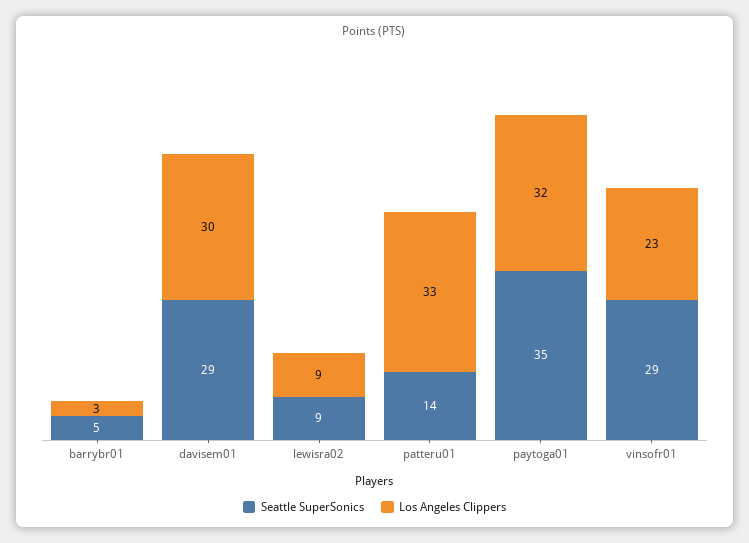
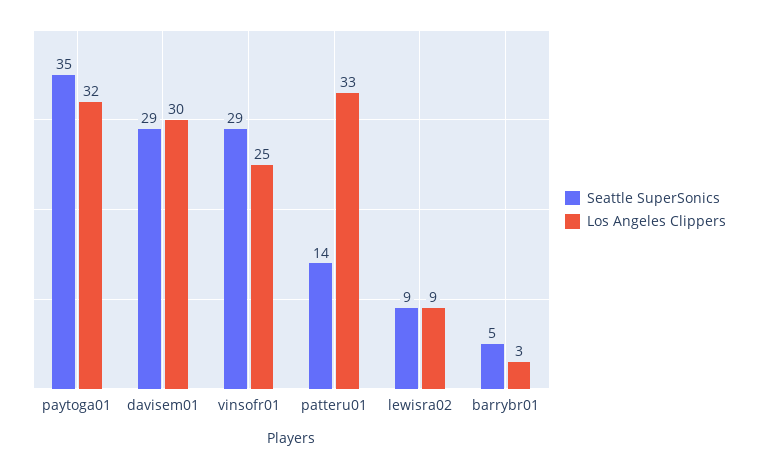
  {
    "Seattle SuperSonics": {
      "barrybr01": 5,
      "davisem01": 29,
      "lewisra02": 9,
      "patteru01": 14,
      "paytoga01": 35,
      "vinsofr01": 29
    },
    "Los Angeles Clippers": {
      "barrybr01": 3,
      "davisem01": 30,
      "lewisra02": 9,
      "patteru01": 33,
      "paytoga01": 32,
-     "vinsofr01": 23
+     "vinsofr01": 25
    }
  }

